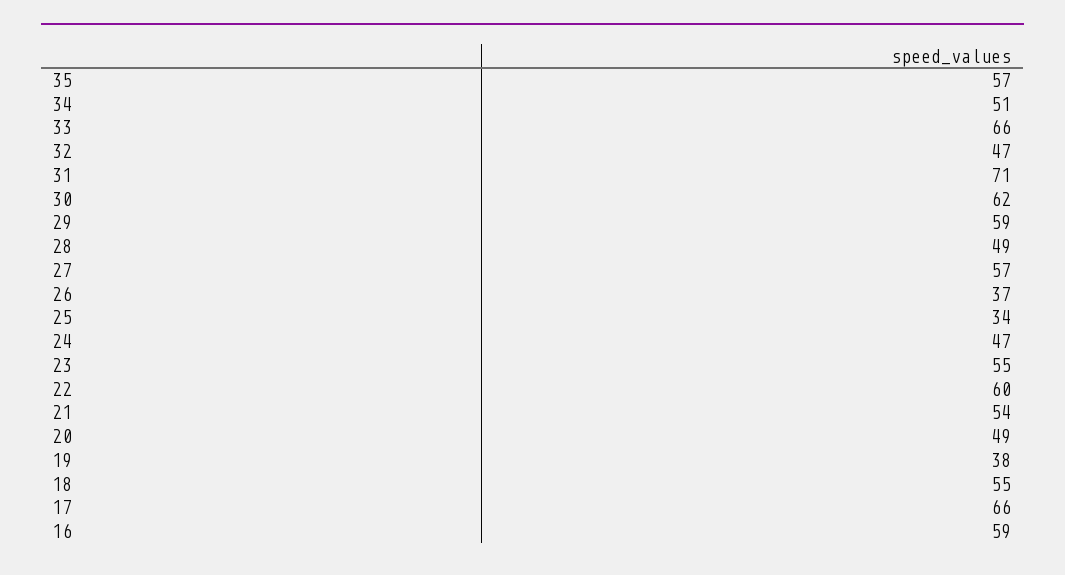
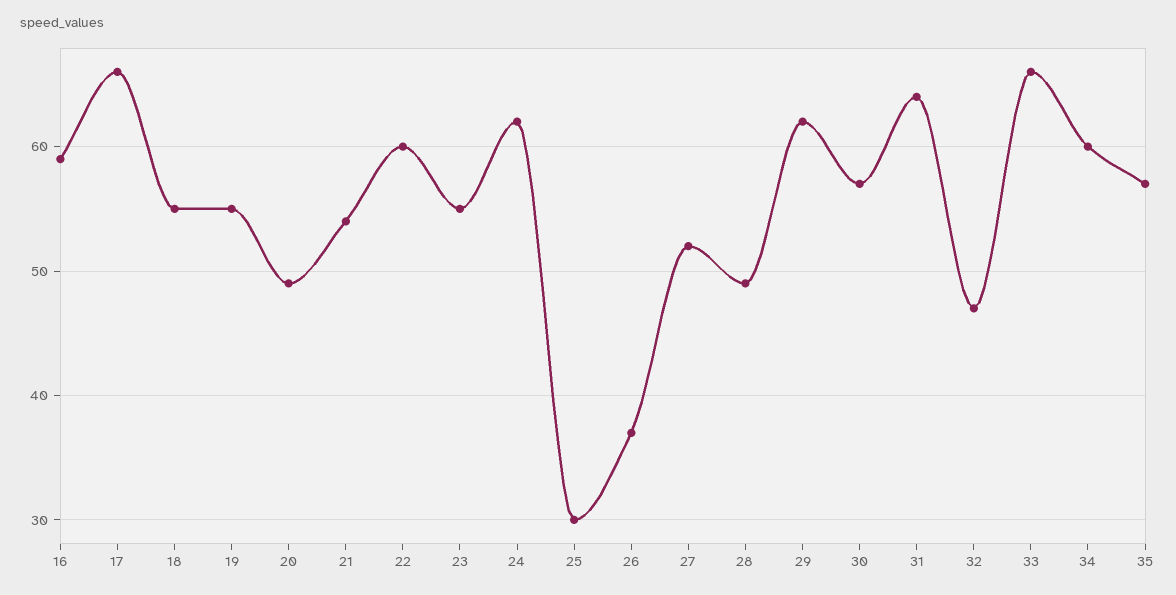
  {
    "35": 57,
-   "34": 51,
+   "34": 60,
    "33": 66,
    "32": 47,
-   "31": 71,
+   "31": 64,
-   "30": 62,
+   "30": 57,
-   "29": 59,
+   "29": 62,
    "28": 49,
-   "27": 57,
+   "27": 52,
    "26": 37,
-   "25": 34,
+   "25": 30,
-   "24": 47,
+   "24": 62,
    "23": 55,
    "22": 60,
    "21": 54,
    "20": 49,
-   "19": 38,
+   "19": 55,
    "18": 55,
    "17": 66,
    "16": 59
  }

